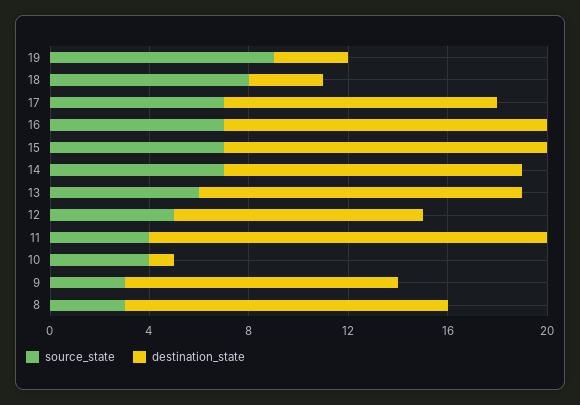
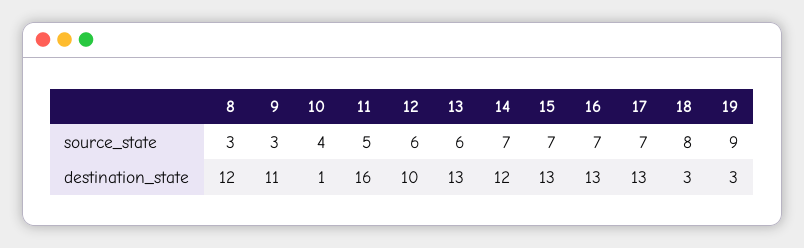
  {
    "source_state": {
      "19": 9,
      "18": 8,
      "17": 7,
      "16": 7,
      "15": 7,
      "14": 7,
      "13": 6,
-     "12": 5,
+     "12": 6,
-     "11": 4,
+     "11": 5,
      "10": 4,
      "9": 3,
      "8": 3
    },
    "destination_state": {
      "19": 3,
      "18": 3,
-     "17": 11,
+     "17": 13,
      "16": 13,
      "15": 13,
      "14": 12,
      "13": 13,
      "12": 10,
      "11": 16,
      "10": 1,
      "9": 11,
-     "8": 13
+     "8": 12
    }
  }

